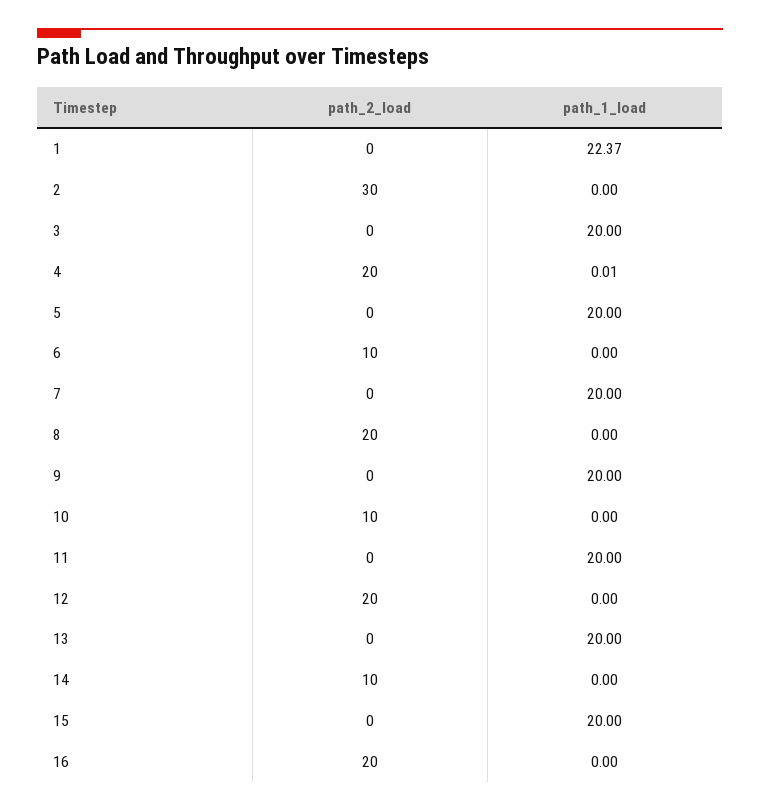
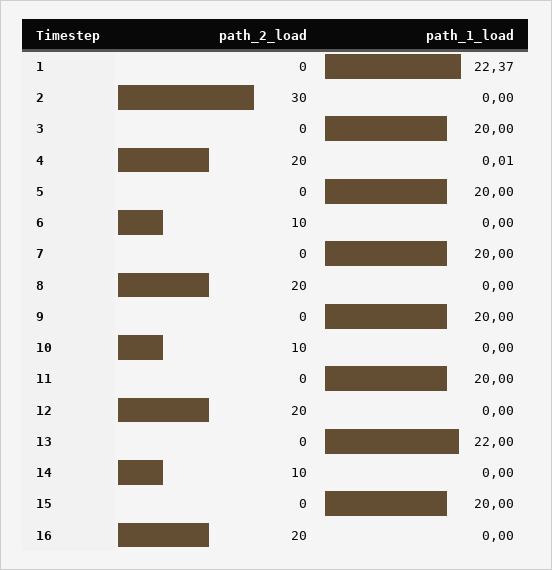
  {
    "path_2_load": {
      "1": 0,
      "2": 30,
      "3": 0,
      "4": 20,
      "5": 0,
      "6": 10,
      "7": 0,
      "8": 20,
      "9": 0,
      "10": 10,
      "11": 0,
      "12": 20,
      "13": 0,
      "14": 10,
      "15": 0,
      "16": 20
    },
    "path_1_load": {
      "1": 22.37,
      "2": 0,
      "3": 20,
      "4": 0.01,
      "5": 20,
      "6": 0,
      "7": 20,
      "8": 0,
      "9": 20,
      "10": 0,
      "11": 20,
      "12": 0,
-     "13": 20,
+     "13": 22,
      "14": 0,
      "15": 20,
      "16": 0
    }
  }

